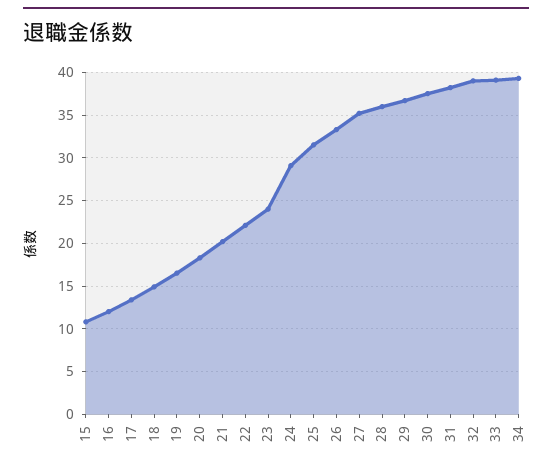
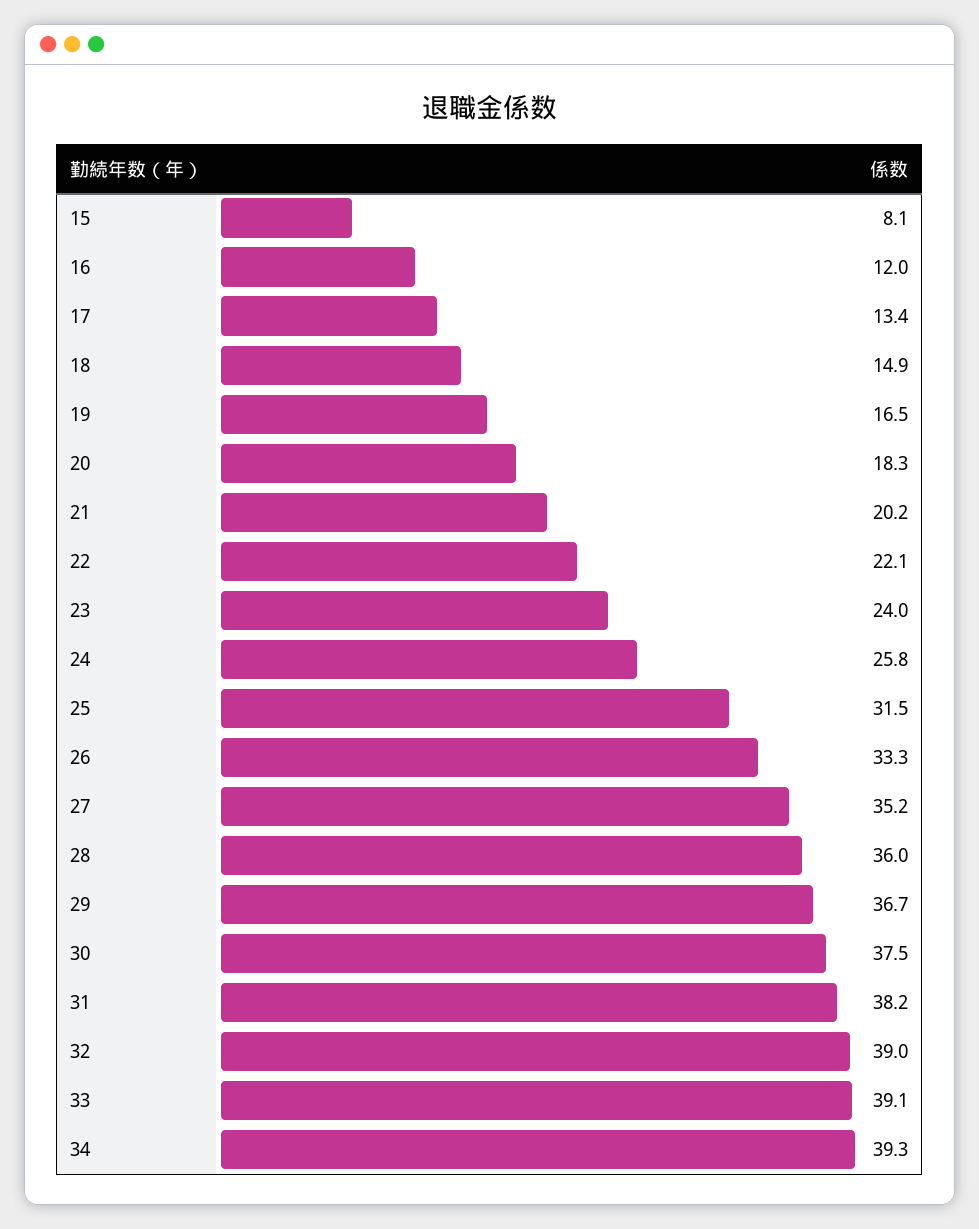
  {
-   "15": 11,
+   "15": 8.1,
    "16": 12,
    "17": 13.4,
    "18": 14.9,
    "19": 16.5,
    "20": 18.3,
    "21": 20.2,
    "22": 22.1,
    "23": 24,
-   "24": 29,
+   "24": 25.8,
    "25": 31.5,
    "26": 33.3,
    "27": 35.2,
    "28": 36,
    "29": 36.7,
    "30": 37.5,
    "31": 38.2,
    "32": 39,
    "33": 39.1,
    "34": 39.3
  }

